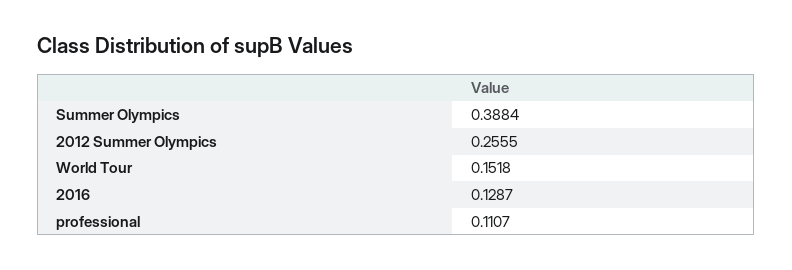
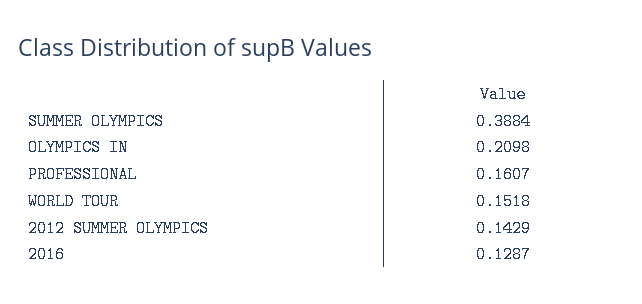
  {
    "Summer Olympics": 0.3884,
-   "2012 Summer Olympics": 0.2555,
+   "2012 Summer Olympics": 0.1429,
    "World Tour": 0.1518,
    "2016": 0.1287,
-   "professional": 0.1107
+   "professional": 0.1607,
+   "OLYMPICS IN": 0.2098
  }

